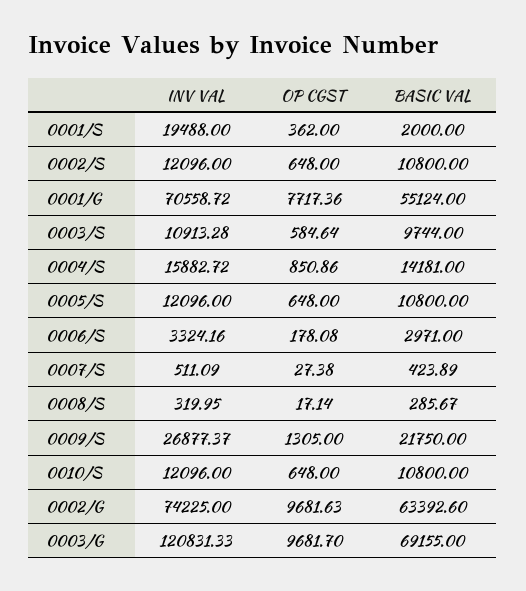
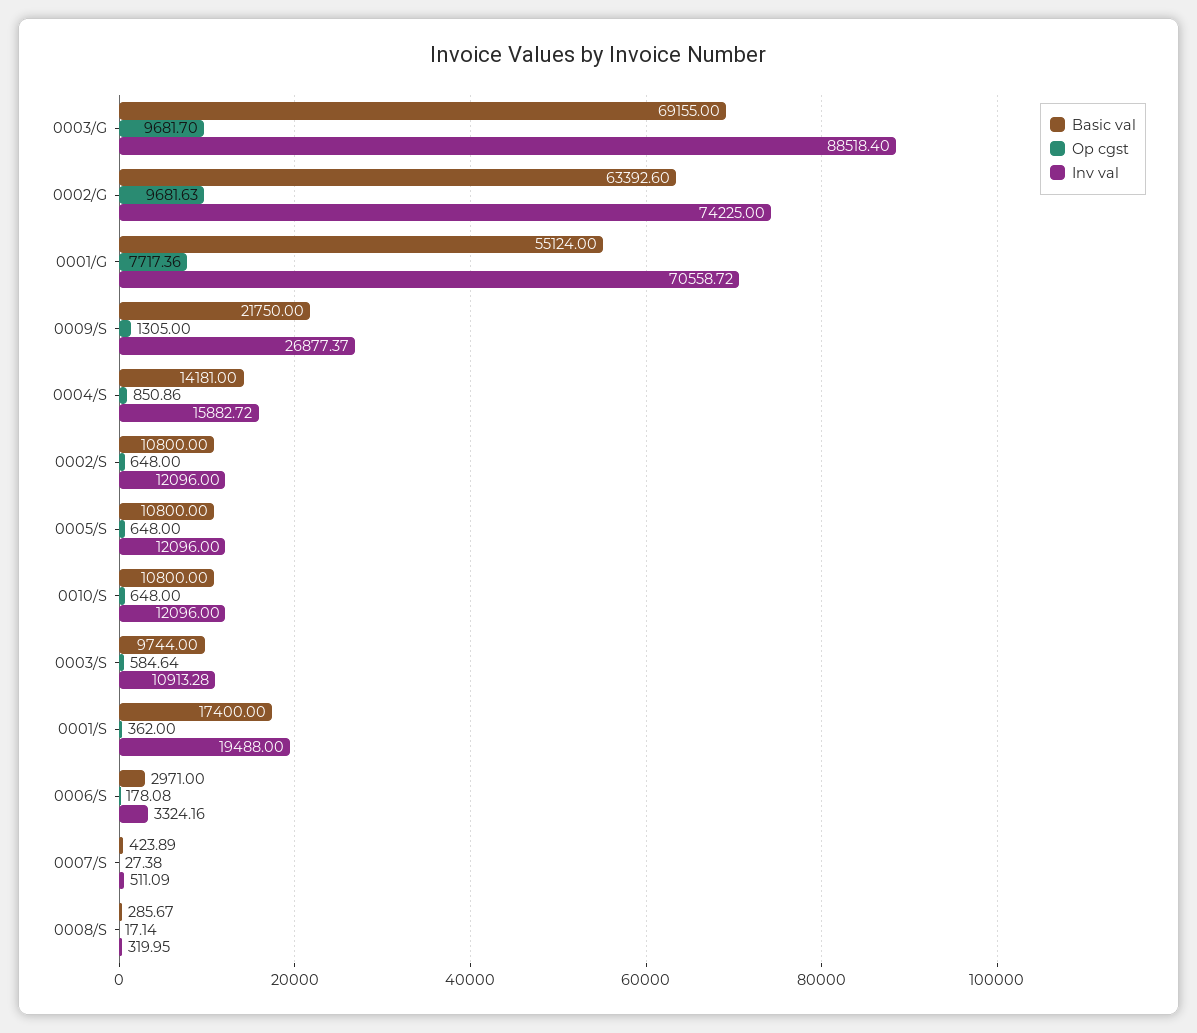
  {
    "INV VAL": {
      "0001/S": 19488,
      "0002/S": 12096,
      "0001/G": 70558.72,
      "0003/S": 10913.28,
      "0004/S": 15882.72,
      "0005/S": 12096,
      "0006/S": 3324.16,
      "0007/S": 511.09,
      "0008/S": 319.95,
      "0009/S": 26877.37,
      "0010/S": 12096,
      "0002/G": 74225,
-     "0003/G": 120831.33
+     "0003/G": 88518.4
    },
    "OP CGST": {
      "0001/S": 362,
      "0002/S": 648,
      "0001/G": 7717.36,
      "0003/S": 584.64,
      "0004/S": 850.86,
      "0005/S": 648,
      "0006/S": 178.08,
      "0007/S": 27.38,
      "0008/S": 17.14,
      "0009/S": 1305,
      "0010/S": 648,
      "0002/G": 9681.63,
      "0003/G": 9681.7
    },
    "BASIC VAL": {
-     "0001/S": 2000,
+     "0001/S": 17400,
      "0002/S": 10800,
      "0001/G": 55124,
      "0003/S": 9744,
      "0004/S": 14181,
      "0005/S": 10800,
      "0006/S": 2971,
      "0007/S": 423.89,
      "0008/S": 285.67,
      "0009/S": 21750,
      "0010/S": 10800,
      "0002/G": 63392.6,
      "0003/G": 69155
    }
  }

